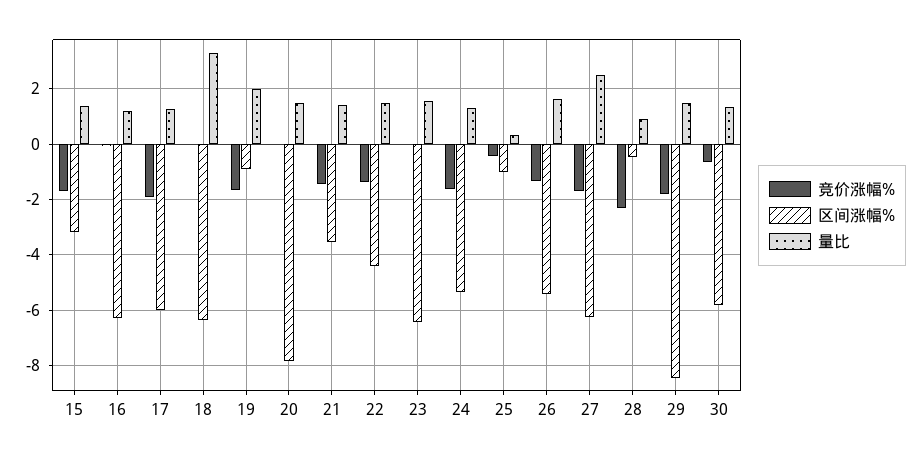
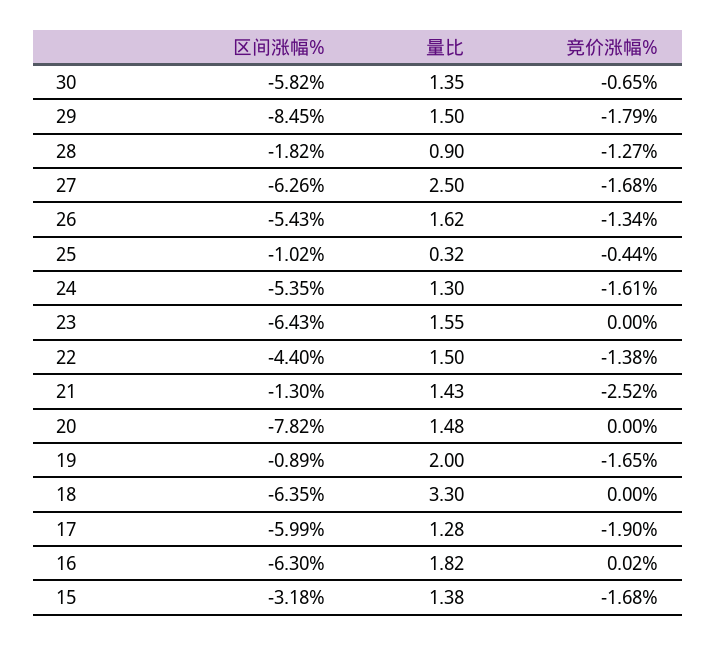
  {
    "竞价涨幅%": {
      "15": -1.68,
      "16": 0.02,
      "17": -1.9,
      "18": 0,
      "19": -1.65,
      "20": 0,
-     "21": -1.5,
+     "21": -2.52,
      "22": -1.38,
      "23": 0,
      "24": -1.61,
      "25": -0.44,
      "26": -1.34,
      "27": -1.68,
-     "28": -2.25,
+     "28": -1.27,
      "29": -1.79,
      "30": -0.65
    },
    "区间涨幅%": {
      "15": -3.18,
      "16": -6.3,
      "17": -5.99,
      "18": -6.35,
      "19": -0.89,
      "20": -7.82,
-     "21": -3.5,
+     "21": -1.3,
      "22": -4.4,
      "23": -6.43,
      "24": -5.35,
      "25": -1.02,
      "26": -5.43,
      "27": -6.26,
-     "28": -0.5,
+     "28": -1.82,
      "29": -8.45,
      "30": -5.82
    },
    "量比": {
      "15": 1.38,
-     "16": 1.25,
+     "16": 1.82,
      "17": 1.28,
      "18": 3.3,
      "19": 2,
      "20": 1.48,
      "21": 1.43,
      "22": 1.5,
      "23": 1.55,
      "24": 1.3,
      "25": 0.32,
      "26": 1.62,
      "27": 2.5,
      "28": 0.9,
      "29": 1.5,
      "30": 1.35
    }
  }

